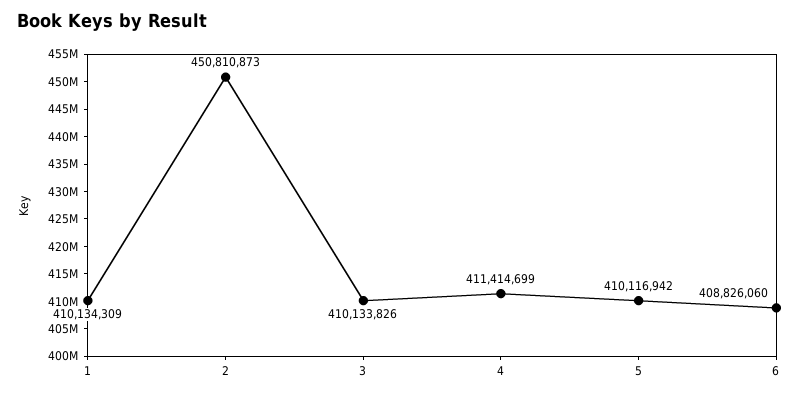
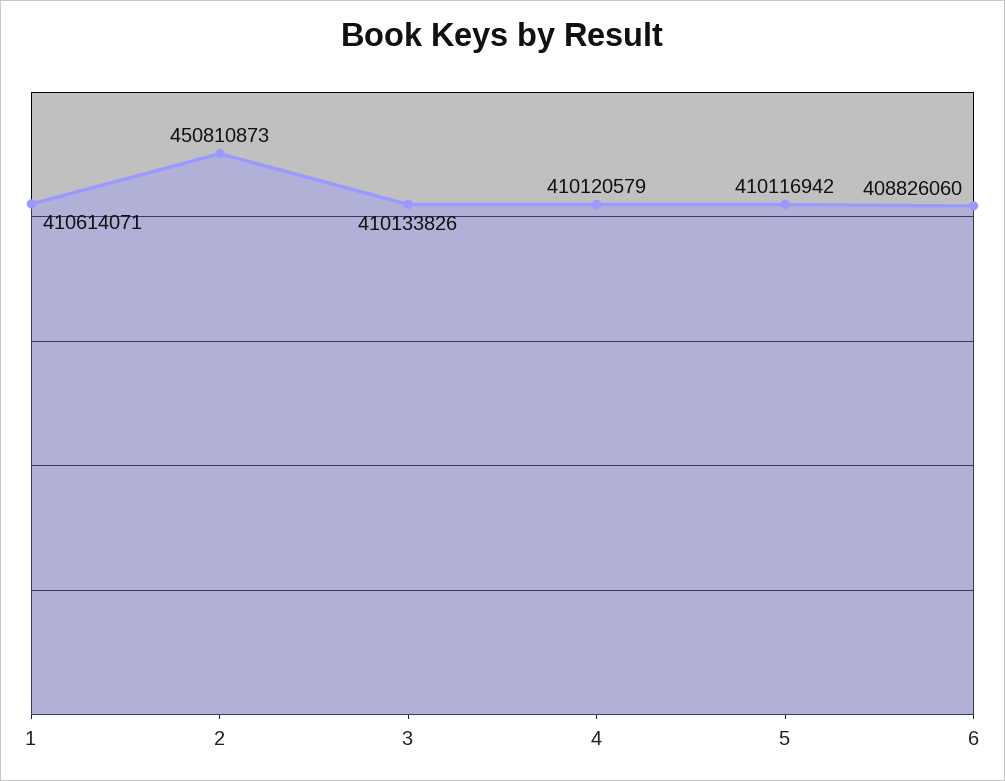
  {
-   "1": 410134309,
+   "1": 410614071,
    "2": 450810873,
    "3": 410133826,
-   "4": 411414699,
+   "4": 410120579,
    "5": 410116942,
    "6": 408826060
  }

